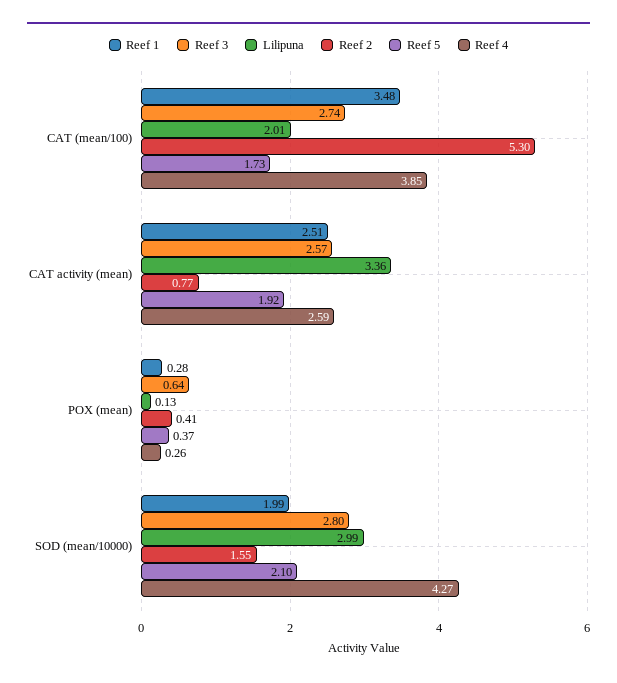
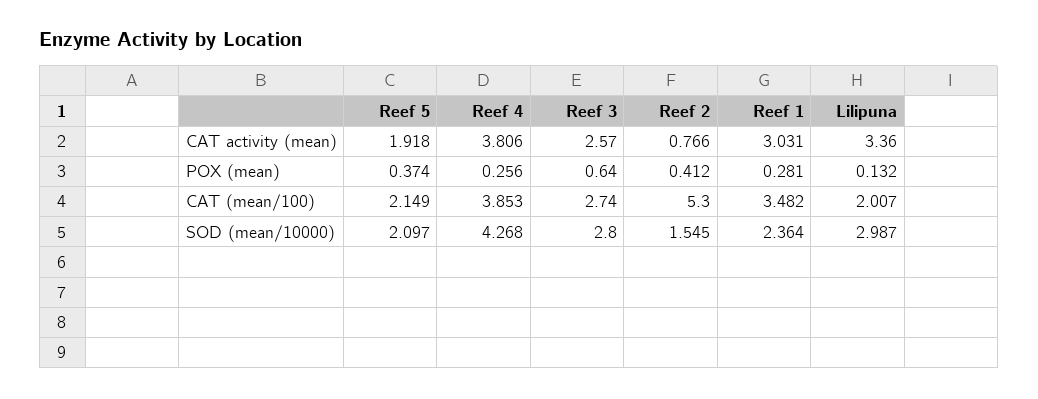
  {
    "Reef 1": {
      "CAT (mean/100)": 3.482,
-     "CAT activity (mean)": 2.51,
+     "CAT activity (mean)": 3.031,
      "POX (mean)": 0.281,
-     "SOD (mean/10000)": 1.99
+     "SOD (mean/10000)": 2.364
    },
    "Reef 3": {
      "CAT (mean/100)": 2.74,
      "CAT activity (mean)": 2.57,
      "POX (mean)": 0.64,
      "SOD (mean/10000)": 2.8
    },
    "Lilipuna": {
      "CAT (mean/100)": 2.007,
      "CAT activity (mean)": 3.36,
      "POX (mean)": 0.132,
      "SOD (mean/10000)": 2.987
    },
    "Reef 2": {
      "CAT (mean/100)": 5.3,
      "CAT activity (mean)": 0.766,
      "POX (mean)": 0.412,
      "SOD (mean/10000)": 1.545
    },
    "Reef 5": {
-     "CAT (mean/100)": 1.73,
+     "CAT (mean/100)": 2.149,
      "CAT activity (mean)": 1.918,
      "POX (mean)": 0.374,
      "SOD (mean/10000)": 2.097
    },
    "Reef 4": {
      "CAT (mean/100)": 3.853,
-     "CAT activity (mean)": 2.59,
+     "CAT activity (mean)": 3.806,
      "POX (mean)": 0.256,
      "SOD (mean/10000)": 4.268
    }
  }

